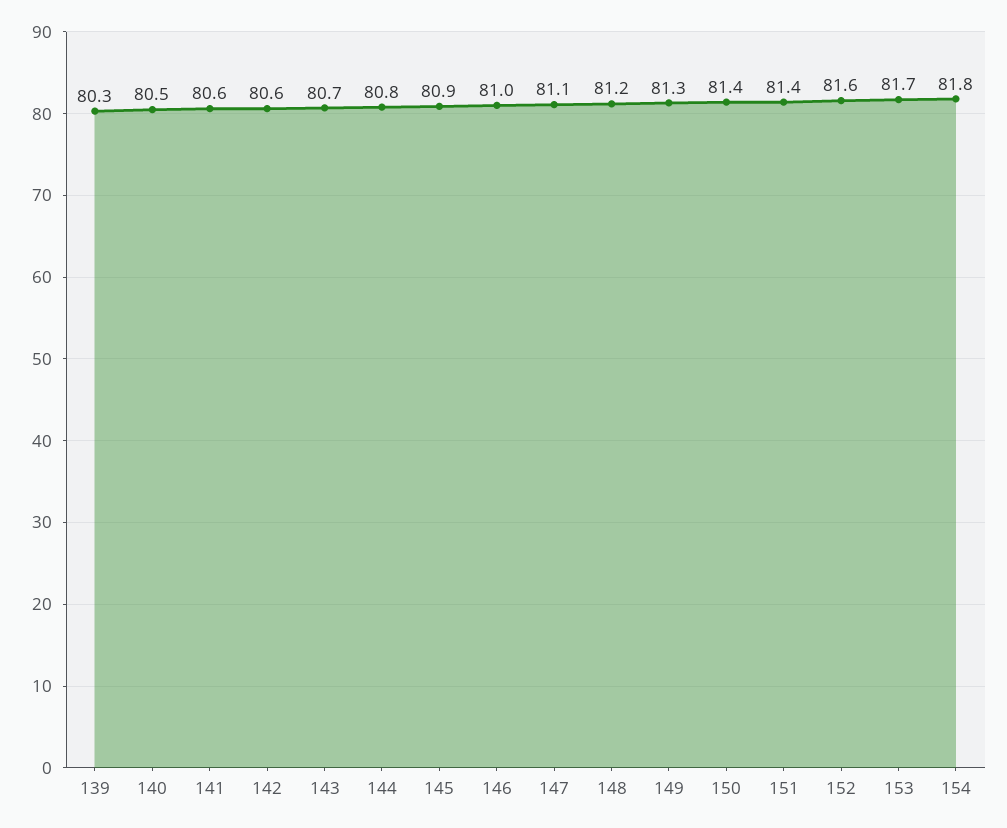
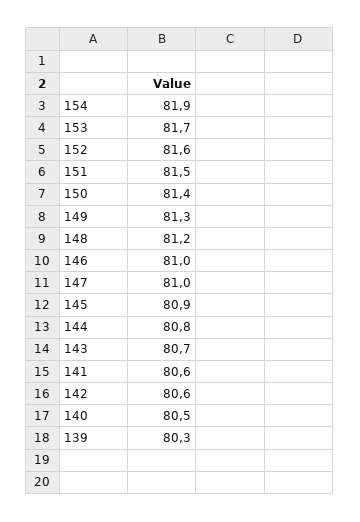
  {
    "139": 80.3,
    "140": 80.5,
    "141": 80.6,
    "142": 80.6,
    "143": 80.7,
    "144": 80.8,
    "145": 80.9,
    "146": 81,
-   "147": 81.1,
+   "147": 81,
    "148": 81.2,
    "149": 81.3,
    "150": 81.4,
-   "151": 81.4,
+   "151": 81.5,
    "152": 81.6,
    "153": 81.7,
-   "154": 81.8
+   "154": 81.9
  }

